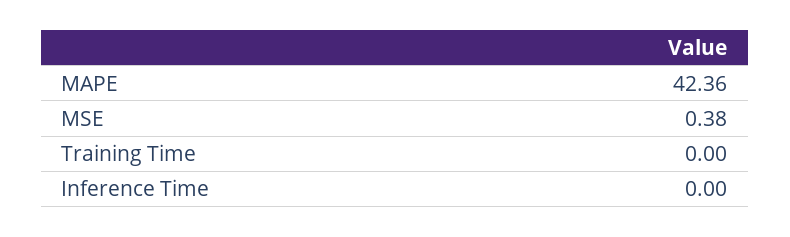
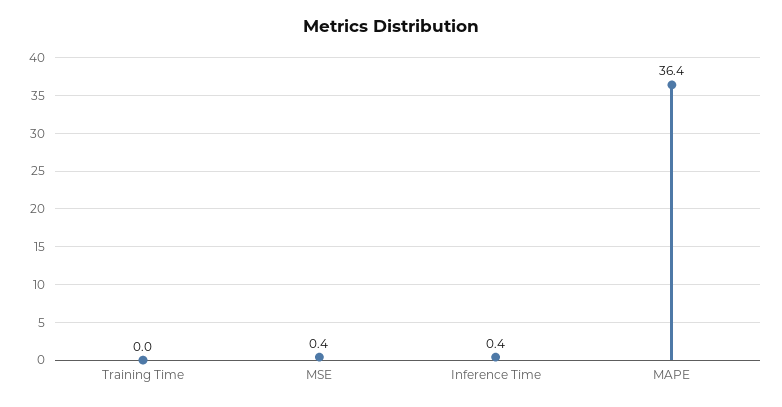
  {
-   "MAPE": 42.36,
+   "MAPE": 36.4,
    "MSE": 0.38,
    "Training Time": 0,
-   "Inference Time": 0
+   "Inference Time": 0.4
  }

